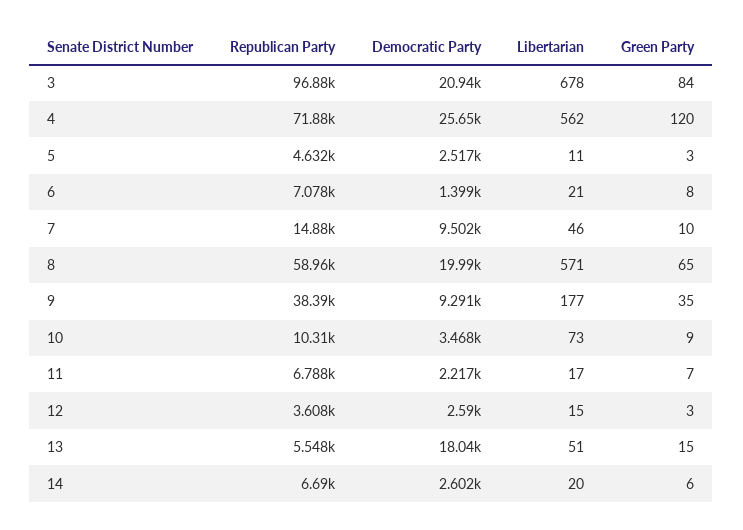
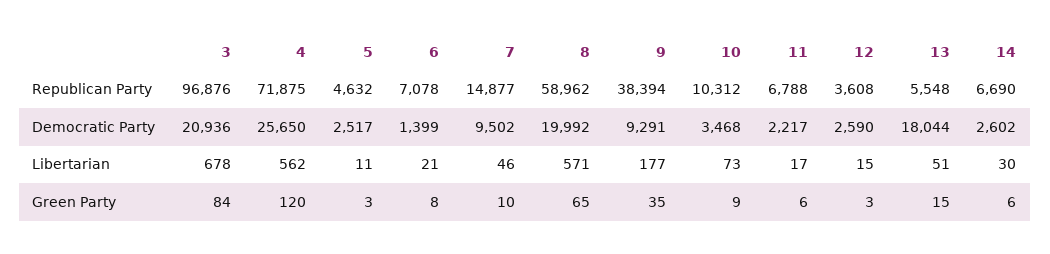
  {
    "Republican Party": {
      "3": 96876,
      "4": 71875,
      "5": 4632,
      "6": 7078,
      "7": 14877,
      "8": 58962,
      "9": 38394,
      "10": 10312,
      "11": 6788,
      "12": 3608,
      "13": 5548,
      "14": 6690
    },
    "Democratic Party": {
      "3": 20936,
      "4": 25650,
      "5": 2517,
      "6": 1399,
      "7": 9502,
      "8": 19992,
      "9": 9291,
      "10": 3468,
      "11": 2217,
      "12": 2590,
      "13": 18044,
      "14": 2602
    },
    "Libertarian": {
      "3": 678,
      "4": 562,
      "5": 11,
      "6": 21,
      "7": 46,
      "8": 571,
      "9": 177,
      "10": 73,
      "11": 17,
      "12": 15,
      "13": 51,
-     "14": 20
+     "14": 30
    },
    "Green Party": {
      "3": 84,
      "4": 120,
      "5": 3,
      "6": 8,
      "7": 10,
      "8": 65,
      "9": 35,
      "10": 9,
-     "11": 7,
+     "11": 6,
      "12": 3,
      "13": 15,
      "14": 6
    }
  }

